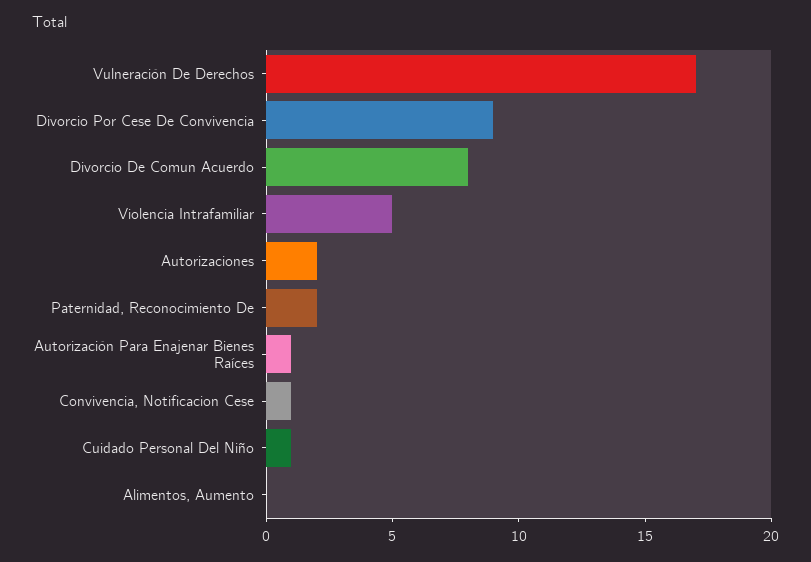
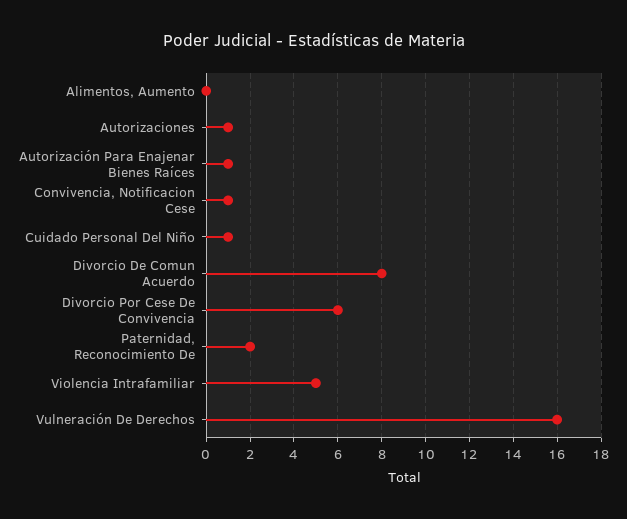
  {
-   "Vulneración De Derechos": 17,
+   "Vulneración De Derechos": 16,
-   "Divorcio Por Cese De Convivencia": 9,
+   "Divorcio Por Cese De Convivencia": 6,
    "Divorcio De Comun Acuerdo": 8,
    "Violencia Intrafamiliar": 5,
-   "Autorizaciones": 2,
+   "Autorizaciones": 1,
    "Paternidad, Reconocimiento De": 2,
    "Autorización Para Enajenar Bienes Raíces": 1,
    "Convivencia, Notificacion Cese": 1,
    "Cuidado Personal Del Niño": 1,
    "Alimentos, Aumento": 0
  }

